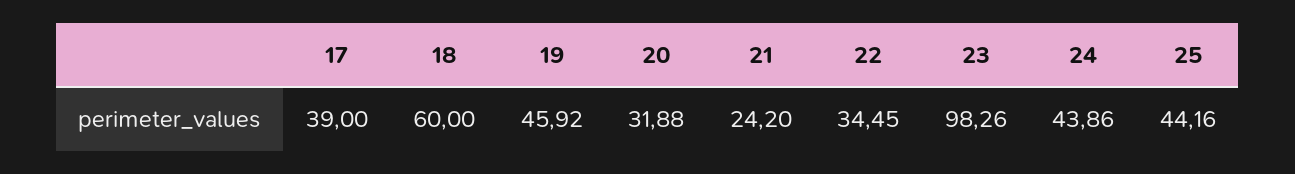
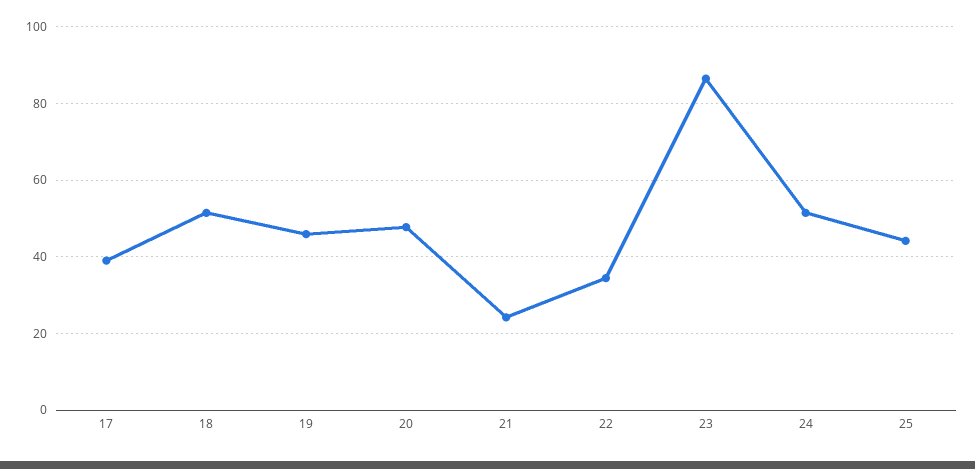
  {
    "17": 39,
-   "18": 60,
+   "18": 52,
    "19": 45.92,
-   "20": 31.88,
+   "20": 48,
    "21": 24.2,
    "22": 34.45,
-   "23": 98.26,
+   "23": 86,
-   "24": 43.86,
+   "24": 52,
    "25": 44.16
  }

